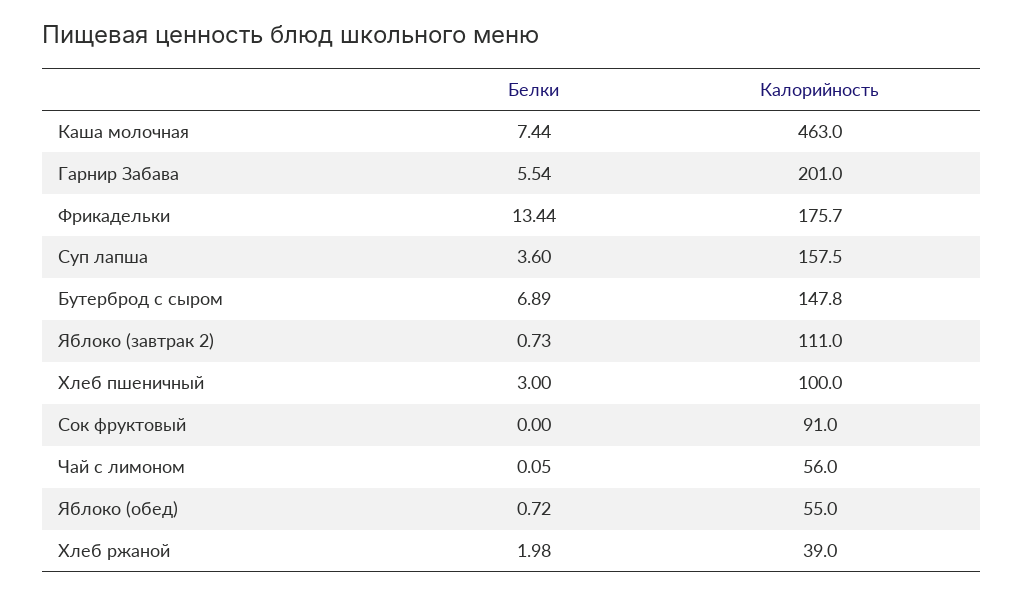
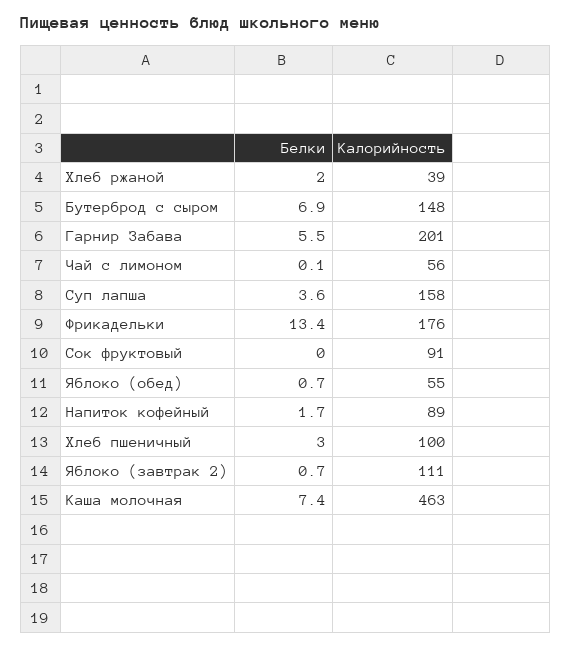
  {
    "Белки": {
      "Каша молочная": 7.44,
      "Гарнир Забава": 5.54,
      "Фрикадельки": 13.44,
      "Суп лапша": 3.6,
      "Бутерброд с сыром": 6.89,
      "Яблоко (завтрак 2)": 0.73,
      "Хлеб пшеничный": 3,
      "Сок фруктовый": 0,
      "Чай с лимоном": 0.05,
      "Яблоко (обед)": 0.72,
-     "Хлеб ржаной": 1.98
+     "Хлеб ржаной": 1.98,
+     "Напиток кофейный": 1.7
    },
    "Калорийность": {
      "Каша молочная": 463,
      "Гарнир Забава": 201,
      "Фрикадельки": 175.7,
      "Суп лапша": 157.5,
      "Бутерброд с сыром": 147.8,
      "Яблоко (завтрак 2)": 111,
      "Хлеб пшеничный": 100,
      "Сок фруктовый": 91,
      "Чай с лимоном": 56,
      "Яблоко (обед)": 55,
-     "Хлеб ржаной": 39
+     "Хлеб ржаной": 39,
+     "Напиток кофейный": 89
    }
  }

